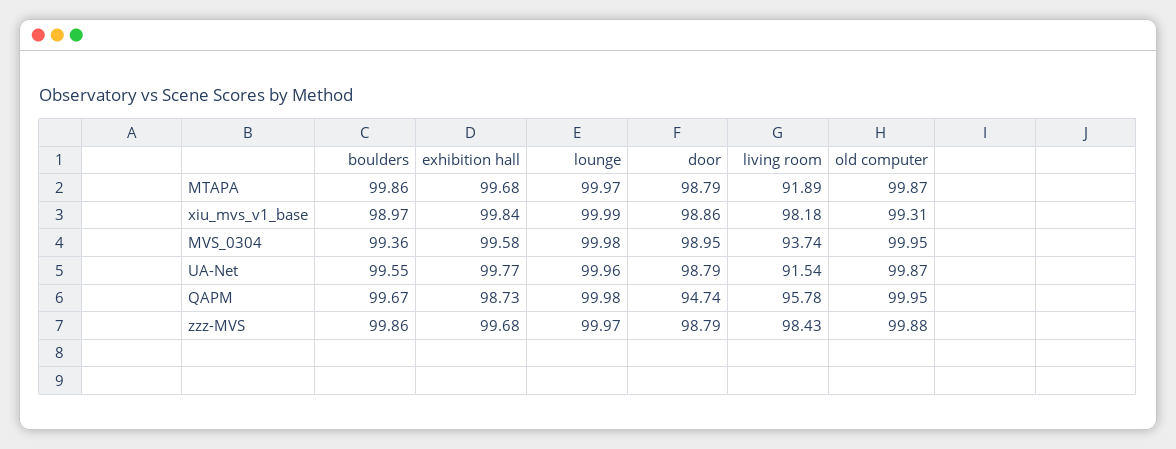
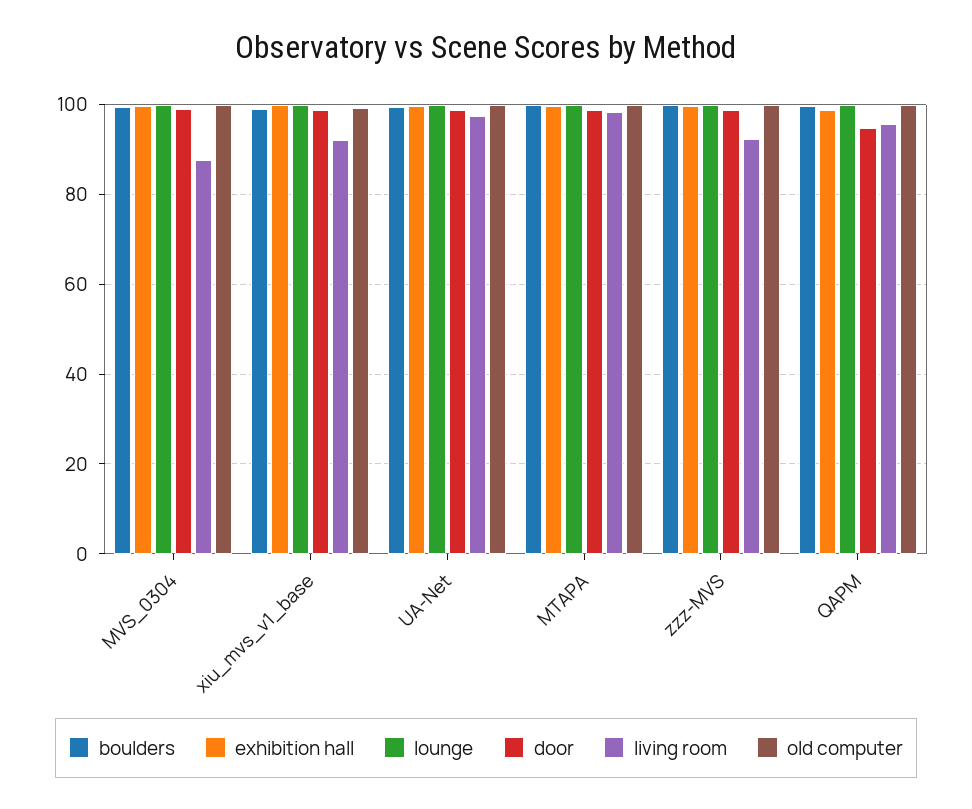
  {
    "boulders": {
      "MTAPA": 99.86,
      "xiu_mvs_v1_base": 98.97,
      "MVS_0304": 99.36,
      "UA-Net": 99.55,
      "QAPM": 99.67,
      "zzz-MVS": 99.86
    },
    "exhibition hall": {
      "MTAPA": 99.68,
      "xiu_mvs_v1_base": 99.84,
      "MVS_0304": 99.58,
      "UA-Net": 99.77,
      "QAPM": 98.73,
      "zzz-MVS": 99.68
    },
    "lounge": {
      "MTAPA": 99.97,
      "xiu_mvs_v1_base": 99.99,
      "MVS_0304": 99.98,
      "UA-Net": 99.96,
      "QAPM": 99.98,
      "zzz-MVS": 99.97
    },
    "door": {
      "MTAPA": 98.79,
      "xiu_mvs_v1_base": 98.86,
      "MVS_0304": 98.95,
      "UA-Net": 98.79,
      "QAPM": 94.74,
      "zzz-MVS": 98.79
    },
    "living room": {
-     "MTAPA": 91.89,
+     "MTAPA": 98,
-     "xiu_mvs_v1_base": 98.18,
+     "xiu_mvs_v1_base": 92,
-     "MVS_0304": 93.74,
+     "MVS_0304": 88,
-     "UA-Net": 91.54,
+     "UA-Net": 98,
      "QAPM": 95.78,
-     "zzz-MVS": 98.43
+     "zzz-MVS": 92
    },
    "old computer": {
      "MTAPA": 99.87,
      "xiu_mvs_v1_base": 99.31,
      "MVS_0304": 99.95,
      "UA-Net": 99.87,
      "QAPM": 99.95,
      "zzz-MVS": 99.88
    }
  }

